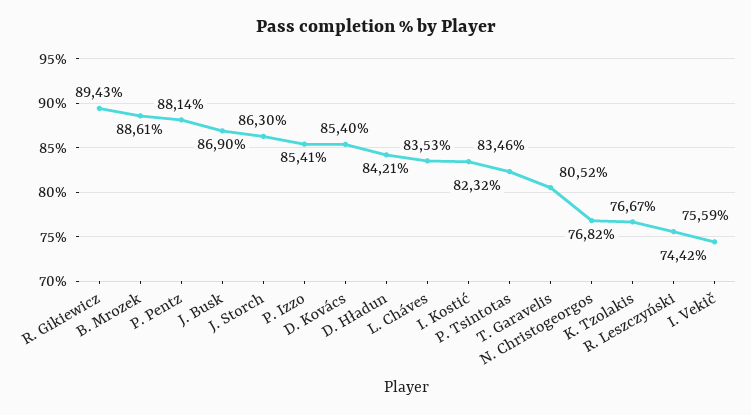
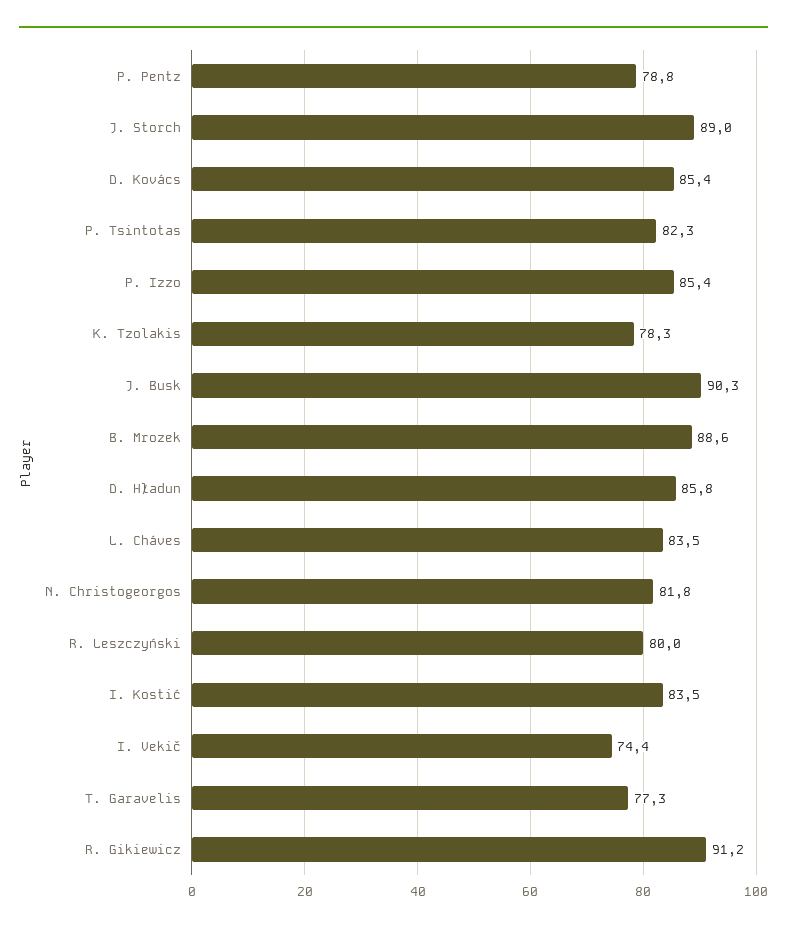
  {
-   "R. Gikiewicz": 89.43,
+   "R. Gikiewicz": 91.2,
    "B. Mrozek": 88.61,
-   "P. Pentz": 88.14,
+   "P. Pentz": 78.8,
-   "J. Busk": 86.9,
+   "J. Busk": 90.3,
-   "J. Storch": 86.3,
+   "J. Storch": 89,
    "P. Izzo": 85.41,
    "D. Kovács": 85.4,
-   "D. Hładun": 84.21,
+   "D. Hładun": 85.8,
    "L. Cháves": 83.53,
    "I. Kostić": 83.46,
    "P. Tsintotas": 82.32,
-   "T. Garavelis": 80.52,
+   "T. Garavelis": 77.3,
-   "N. Christogeorgos": 76.82,
+   "N. Christogeorgos": 81.8,
-   "K. Tzolakis": 76.67,
+   "K. Tzolakis": 78.3,
-   "R. Leszczyński": 75.59,
+   "R. Leszczyński": 80,
    "I. Vekič": 74.42
  }

